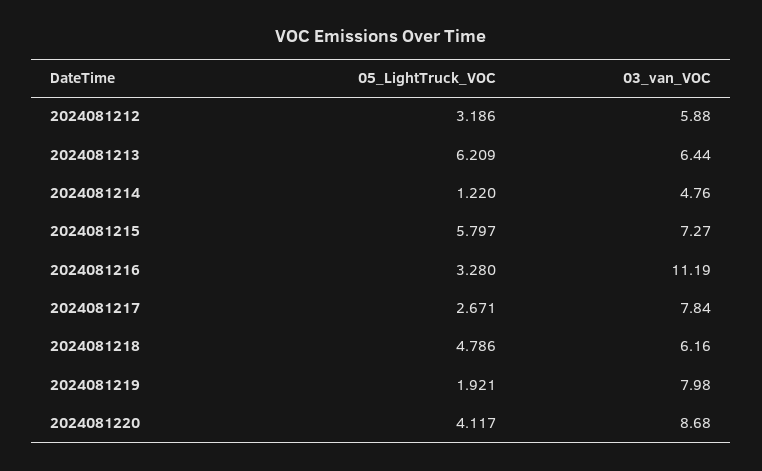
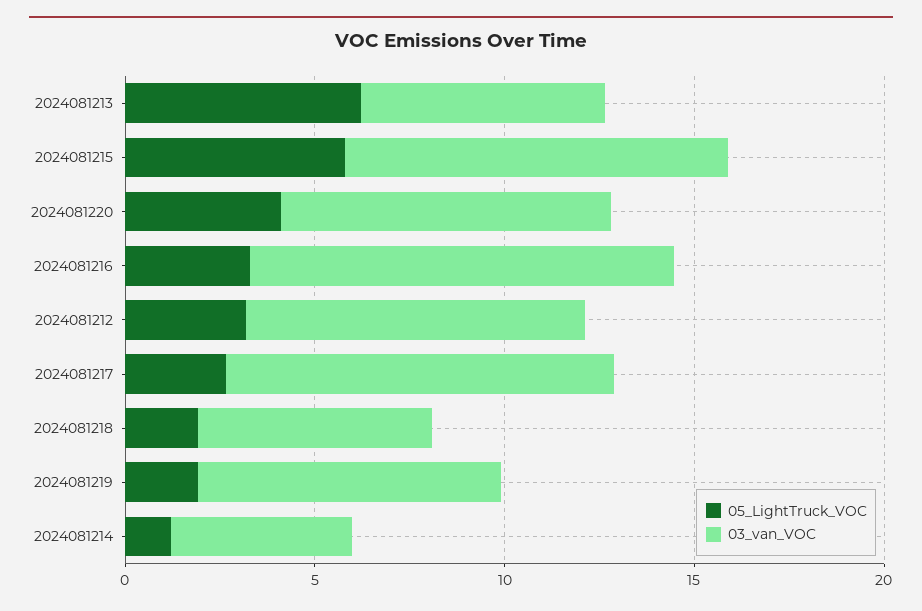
  {
    "05_LightTruck_VOC": {
      "2024081212": 3.186,
      "2024081213": 6.209,
      "2024081214": 1.22,
      "2024081215": 5.797,
      "2024081216": 3.28,
      "2024081217": 2.671,
-     "2024081218": 4.786,
+     "2024081218": 2,
      "2024081219": 1.921,
      "2024081220": 4.117
    },
    "03_van_VOC": {
-     "2024081212": 5.88,
+     "2024081212": 9,
      "2024081213": 6.44,
      "2024081214": 4.76,
-     "2024081215": 7.27,
+     "2024081215": 10,
      "2024081216": 11.19,
-     "2024081217": 7.84,
+     "2024081217": 10,
      "2024081218": 6.16,
      "2024081219": 7.98,
      "2024081220": 8.68
    }
  }

